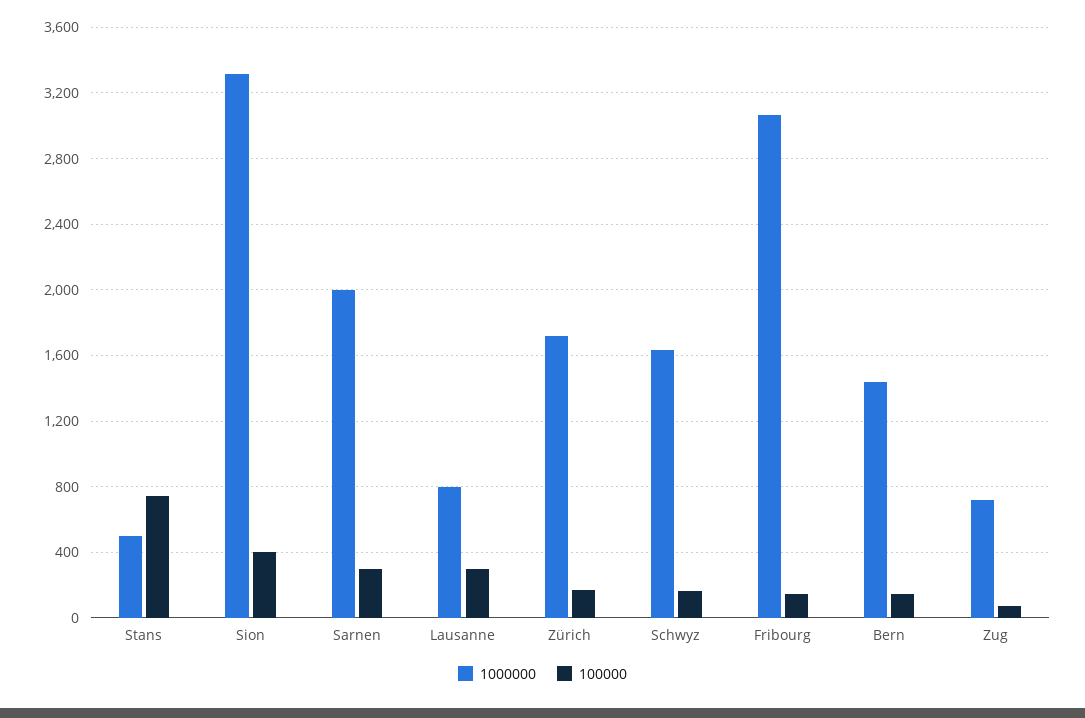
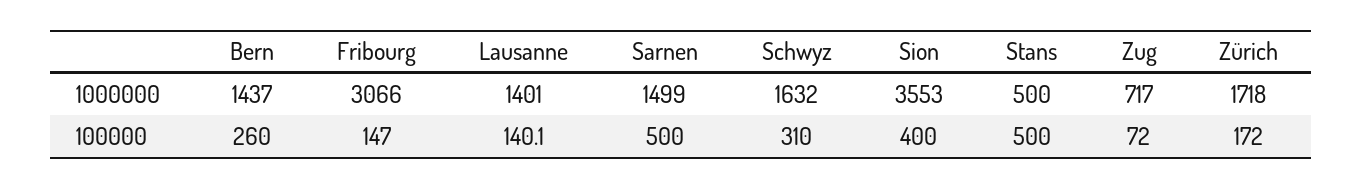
  {
    "1000000": {
      "Stans": 500,
-     "Sion": 3300,
+     "Sion": 3553,
-     "Sarnen": 2000,
+     "Sarnen": 1499,
-     "Lausanne": 800,
+     "Lausanne": 1401,
      "Zürich": 1718,
      "Schwyz": 1632,
      "Fribourg": 3066,
      "Bern": 1437,
      "Zug": 717
    },
    "100000": {
-     "Stans": 750,
+     "Stans": 500,
      "Sion": 400,
-     "Sarnen": 300,
+     "Sarnen": 500,
-     "Lausanne": 300,
+     "Lausanne": 140.1,
      "Zürich": 172,
-     "Schwyz": 150,
+     "Schwyz": 310,
      "Fribourg": 147,
-     "Bern": 150,
+     "Bern": 260,
      "Zug": 72
    }
  }

